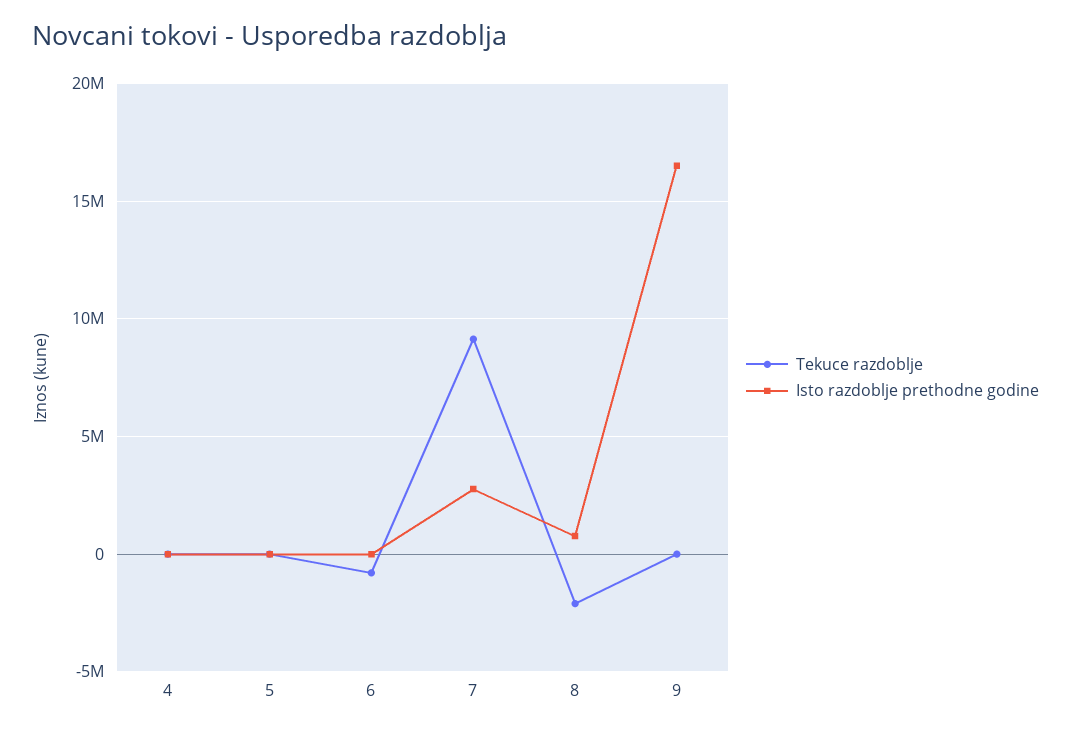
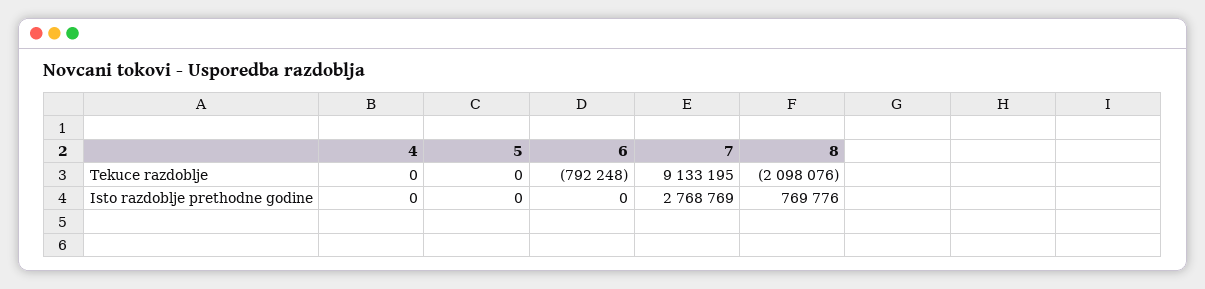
  {
    "Tekuce razdoblje": {
      "4": 0,
      "5": 0,
      "6": -792248,
      "7": 9133195,
-     "8": -2098076,
+     "8": -2098076
-     "9": 0
    },
    "Isto razdoblje prethodne godine": {
      "4": 0,
      "5": 0,
      "6": 0,
      "7": 2768769,
-     "8": 769776,
+     "8": 769776
-     "9": 16500000
    }
  }

